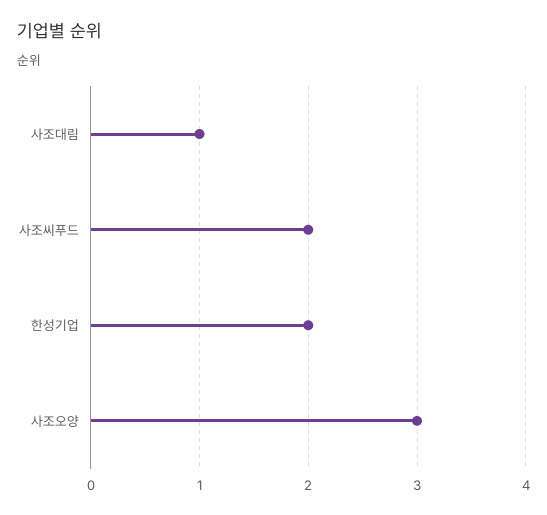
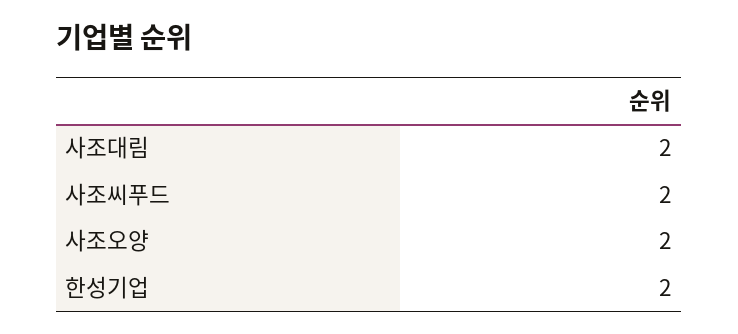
  {
-   "사조대림": 1,
+   "사조대림": 2,
    "사조씨푸드": 2,
    "한성기업": 2,
-   "사조오양": 3
+   "사조오양": 2
  }

